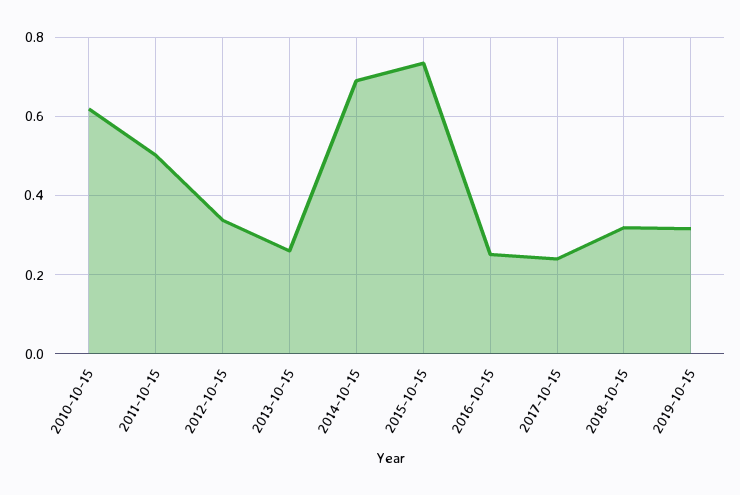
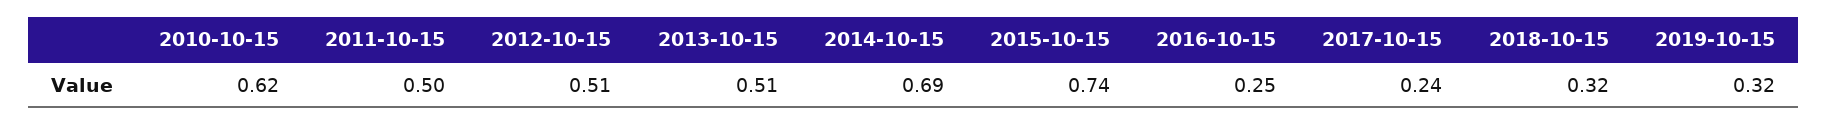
  {
    "2010-10-15": 0.62,
    "2011-10-15": 0.5,
-   "2012-10-15": 0.34,
+   "2012-10-15": 0.51,
-   "2013-10-15": 0.26,
+   "2013-10-15": 0.51,
    "2014-10-15": 0.69,
    "2015-10-15": 0.74,
    "2016-10-15": 0.25,
    "2017-10-15": 0.24,
    "2018-10-15": 0.32,
    "2019-10-15": 0.32
  }

